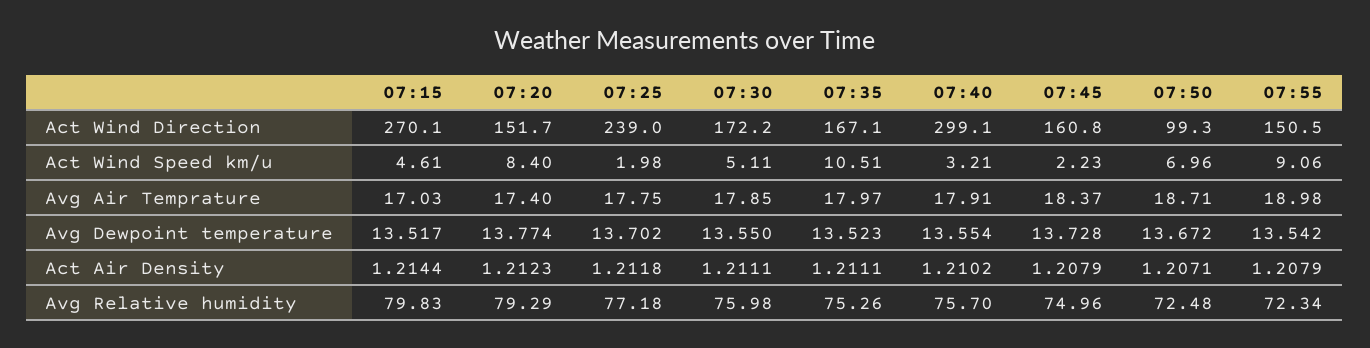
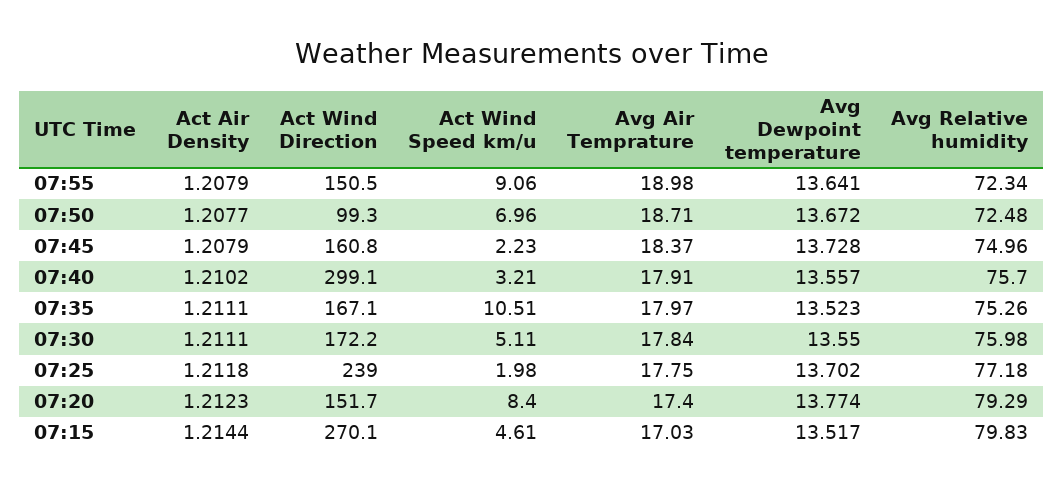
  {
    "07:15": {
      "Act Wind Direction": 270.1,
      "Act Wind Speed km/u": 4.61,
      "Avg Air Temprature": 17.03,
      "Avg Dewpoint temperature": 13.517,
      "Act Air Density": 1.2144,
      "Avg Relative humidity": 79.83
    },
    "07:20": {
      "Act Wind Direction": 151.7,
      "Act Wind Speed km/u": 8.4,
      "Avg Air Temprature": 17.4,
      "Avg Dewpoint temperature": 13.774,
      "Act Air Density": 1.2123,
      "Avg Relative humidity": 79.29
    },
    "07:25": {
      "Act Wind Direction": 239,
      "Act Wind Speed km/u": 1.98,
      "Avg Air Temprature": 17.75,
      "Avg Dewpoint temperature": 13.702,
      "Act Air Density": 1.2118,
      "Avg Relative humidity": 77.18
    },
    "07:30": {
      "Act Wind Direction": 172.2,
      "Act Wind Speed km/u": 5.11,
-     "Avg Air Temprature": 17.85,
+     "Avg Air Temprature": 17.84,
      "Avg Dewpoint temperature": 13.55,
      "Act Air Density": 1.2111,
      "Avg Relative humidity": 75.98
    },
    "07:35": {
      "Act Wind Direction": 167.1,
      "Act Wind Speed km/u": 10.51,
      "Avg Air Temprature": 17.97,
      "Avg Dewpoint temperature": 13.523,
      "Act Air Density": 1.2111,
      "Avg Relative humidity": 75.26
    },
    "07:40": {
      "Act Wind Direction": 299.1,
      "Act Wind Speed km/u": 3.21,
      "Avg Air Temprature": 17.91,
-     "Avg Dewpoint temperature": 13.554,
+     "Avg Dewpoint temperature": 13.557,
      "Act Air Density": 1.2102,
      "Avg Relative humidity": 75.7
    },
    "07:45": {
      "Act Wind Direction": 160.8,
      "Act Wind Speed km/u": 2.23,
      "Avg Air Temprature": 18.37,
      "Avg Dewpoint temperature": 13.728,
      "Act Air Density": 1.2079,
      "Avg Relative humidity": 74.96
    },
    "07:50": {
      "Act Wind Direction": 99.3,
      "Act Wind Speed km/u": 6.96,
      "Avg Air Temprature": 18.71,
      "Avg Dewpoint temperature": 13.672,
-     "Act Air Density": 1.2071,
+     "Act Air Density": 1.2077,
      "Avg Relative humidity": 72.48
    },
    "07:55": {
      "Act Wind Direction": 150.5,
      "Act Wind Speed km/u": 9.06,
      "Avg Air Temprature": 18.98,
-     "Avg Dewpoint temperature": 13.542,
+     "Avg Dewpoint temperature": 13.641,
      "Act Air Density": 1.2079,
      "Avg Relative humidity": 72.34
    }
  }

